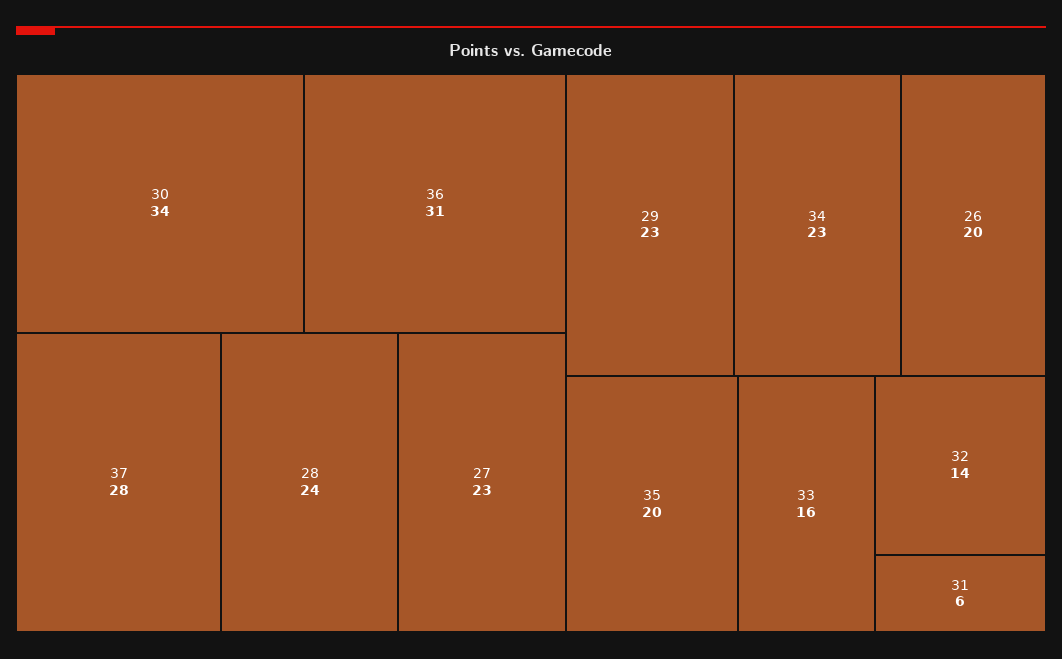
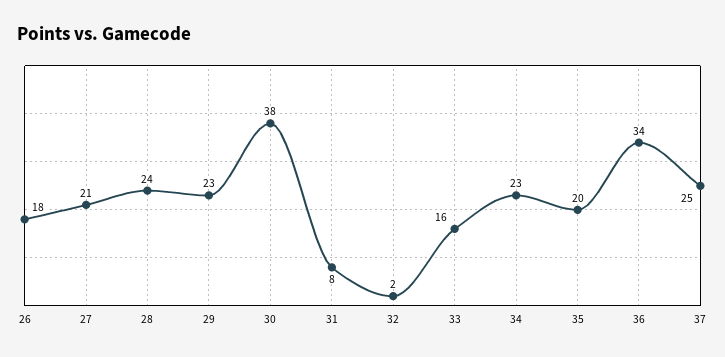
  {
-   "30": 34,
+   "30": 38,
-   "36": 31,
+   "36": 34,
-   "37": 28,
+   "37": 25,
    "28": 24,
-   "27": 23,
+   "27": 21,
    "29": 23,
    "34": 23,
-   "26": 20,
+   "26": 18,
    "35": 20,
    "33": 16,
-   "32": 14,
+   "32": 2,
-   "31": 6
+   "31": 8
  }

